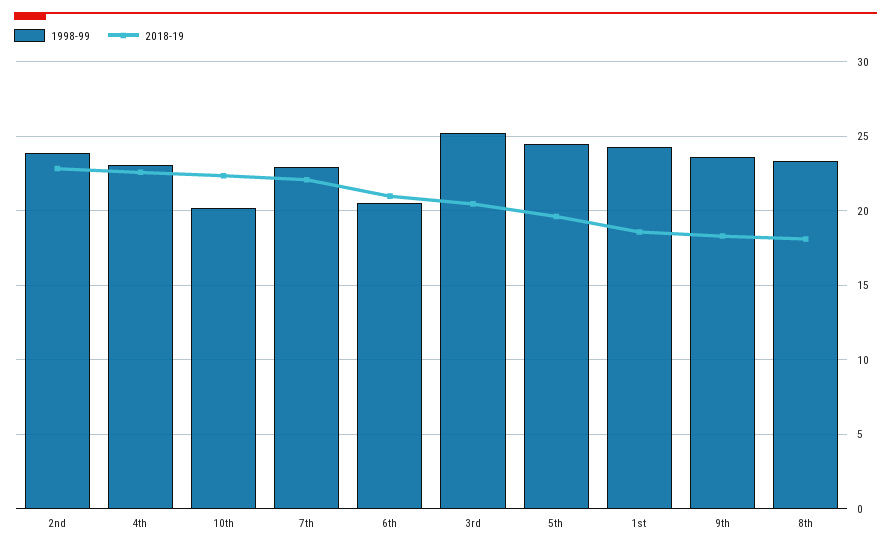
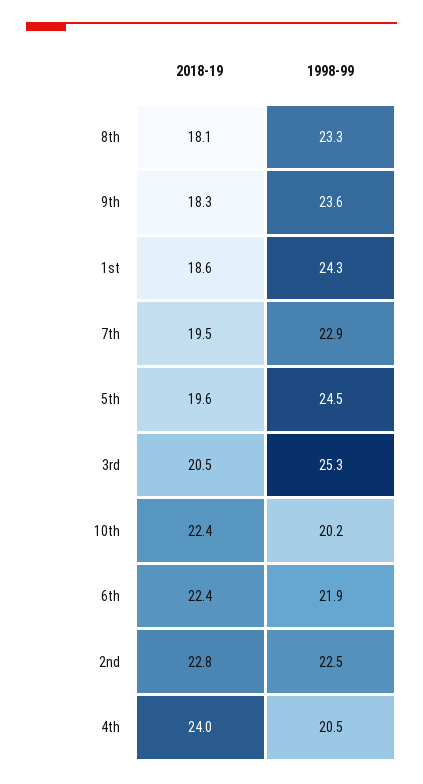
  {
    "1998-99": {
-     "2nd": 24,
+     "2nd": 22.5,
-     "4th": 23,
+     "4th": 20.5,
      "10th": 20.2,
      "7th": 22.9,
-     "6th": 20.5,
+     "6th": 21.9,
      "3rd": 25.3,
      "5th": 24.5,
      "1st": 24.3,
      "9th": 23.6,
      "8th": 23.3
    },
    "2018-19": {
      "2nd": 22.8,
-     "4th": 22.5,
+     "4th": 24,
      "10th": 22.4,
-     "7th": 22,
+     "7th": 19.5,
-     "6th": 21,
+     "6th": 22.4,
      "3rd": 20.5,
      "5th": 19.6,
      "1st": 18.6,
      "9th": 18.3,
      "8th": 18.1
    }
  }

